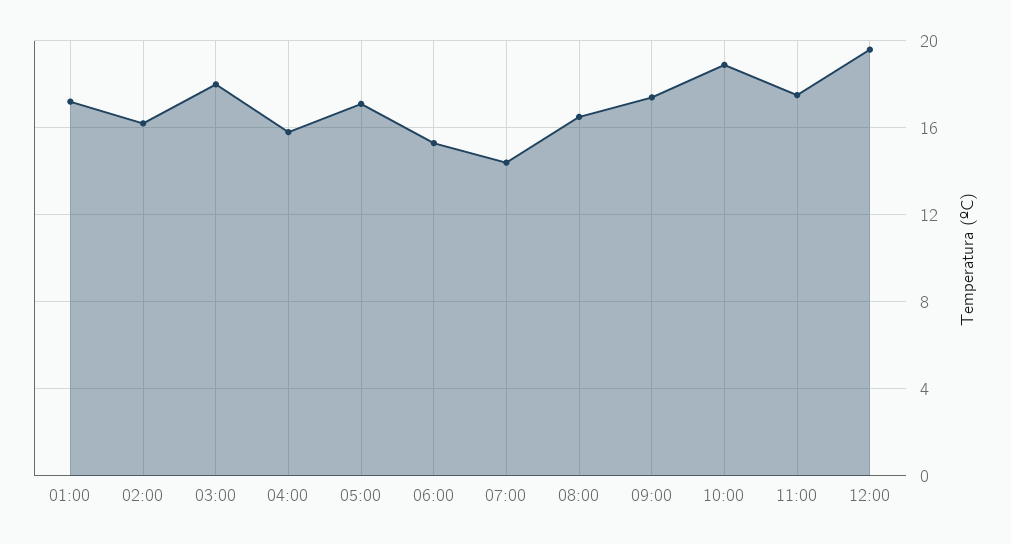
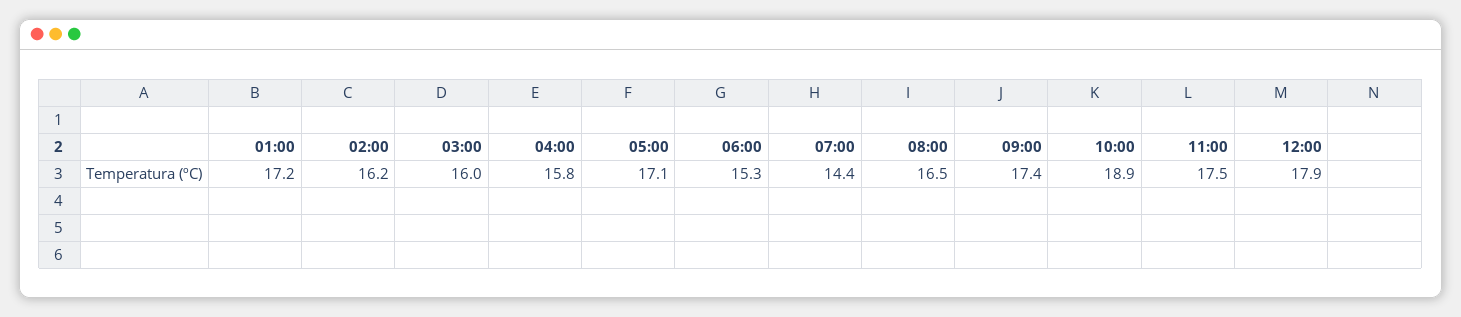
  {
    "01:00": 17.2,
    "02:00": 16.2,
-   "03:00": 18,
+   "03:00": 16,
    "04:00": 15.8,
    "05:00": 17.1,
    "06:00": 15.3,
    "07:00": 14.4,
    "08:00": 16.5,
    "09:00": 17.4,
    "10:00": 18.9,
    "11:00": 17.5,
-   "12:00": 19.5
+   "12:00": 17.9
  }

